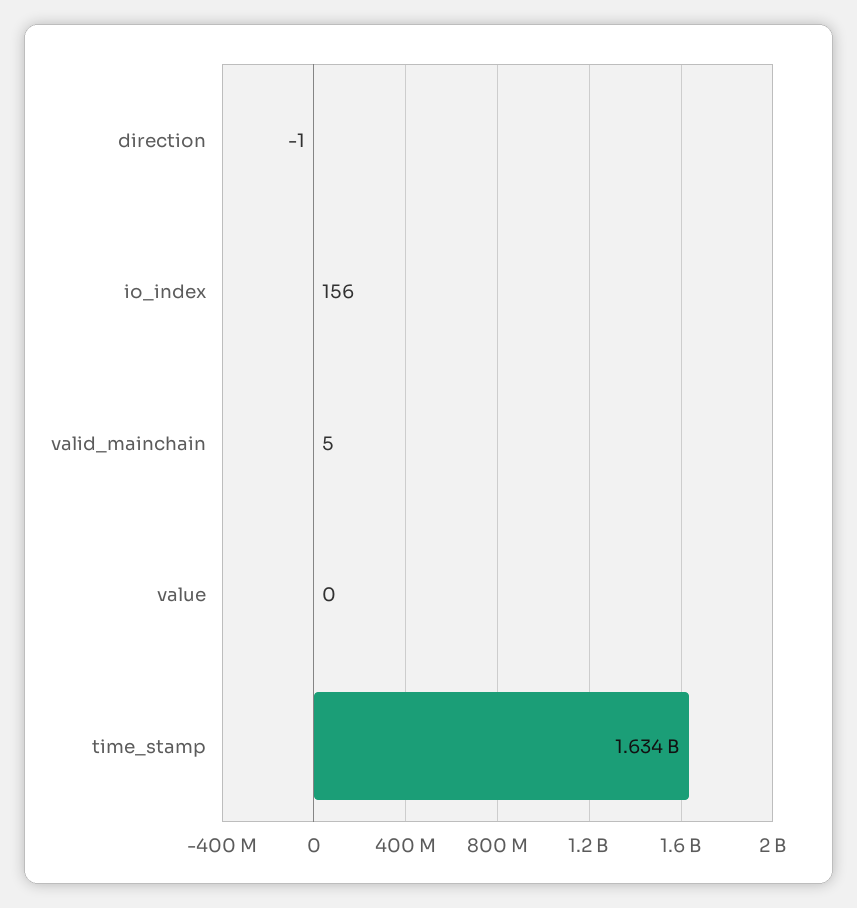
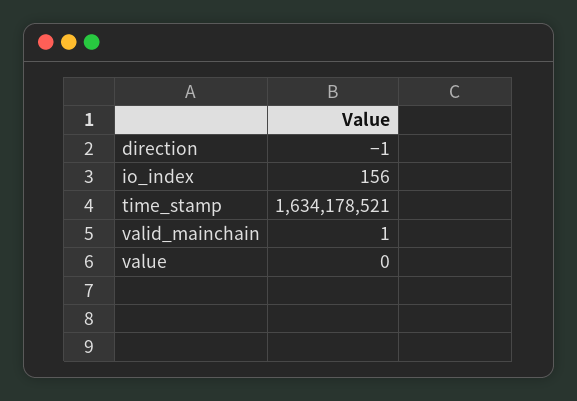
  {
    "direction": -1,
    "io_index": 156,
-   "valid_mainchain": 5,
+   "valid_mainchain": 1,
    "value": 0,
    "time_stamp": 1634178521
  }

